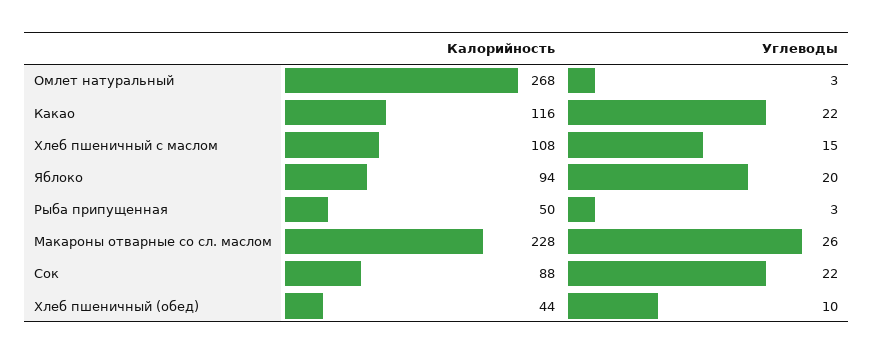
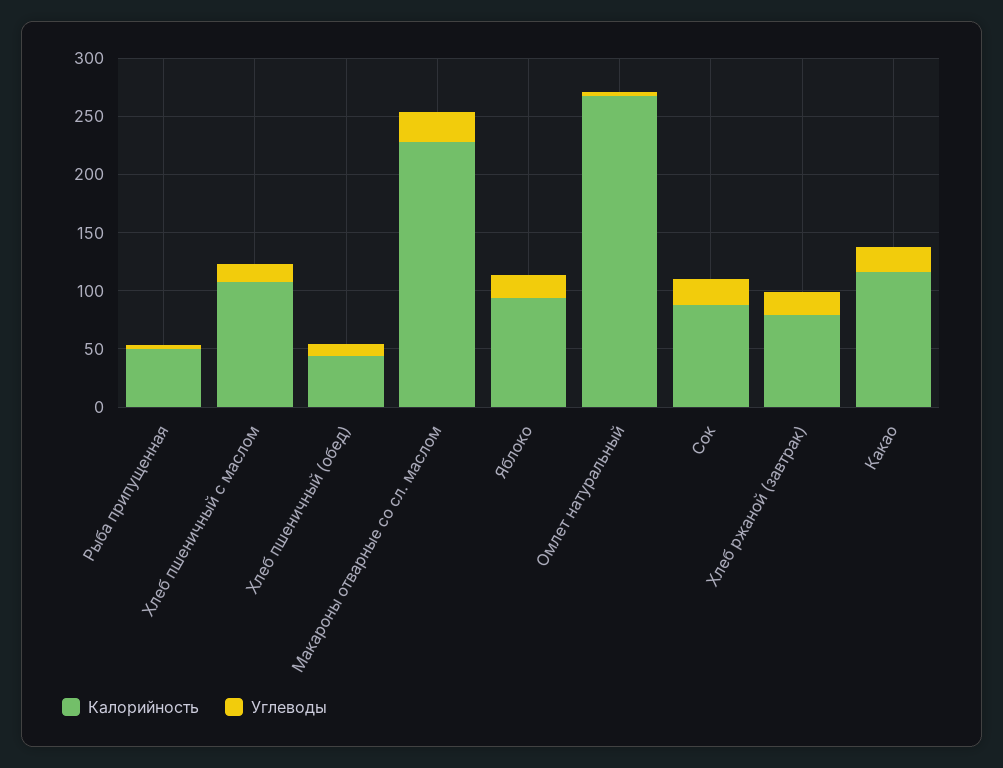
  {
    "Калорийность": {
      "Омлет натуральный": 268,
      "Какао": 116,
      "Хлеб пшеничный с маслом": 108,
      "Яблоко": 94,
      "Рыба припущенная": 50,
      "Макароны отварные со сл. маслом": 228,
      "Сок": 88,
-     "Хлеб пшеничный (обед)": 44
+     "Хлеб пшеничный (обед)": 44,
+     "Хлеб ржаной (завтрак)": 80
    },
    "Углеводы": {
      "Омлет натуральный": 3,
      "Какао": 22,
      "Хлеб пшеничный с маслом": 15,
      "Яблоко": 20,
      "Рыба припущенная": 3,
      "Макароны отварные со сл. маслом": 26,
      "Сок": 22,
-     "Хлеб пшеничный (обед)": 10
+     "Хлеб пшеничный (обед)": 10,
+     "Хлеб ржаной (завтрак)": 20
    }
  }

